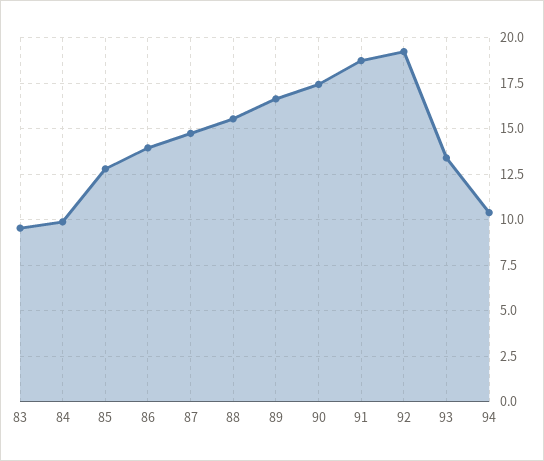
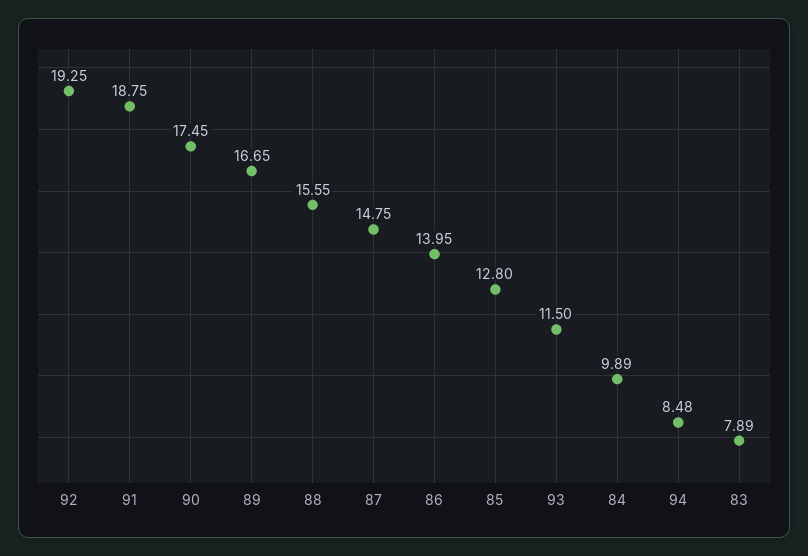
  {
-   "83": 9.5,
+   "83": 7.89,
    "84": 9.89,
    "85": 12.8,
    "86": 13.95,
    "87": 14.75,
    "88": 15.55,
    "89": 16.65,
    "90": 17.45,
    "91": 18.75,
    "92": 19.25,
-   "93": 13.5,
+   "93": 11.5,
-   "94": 10.5
+   "94": 8.48
  }

